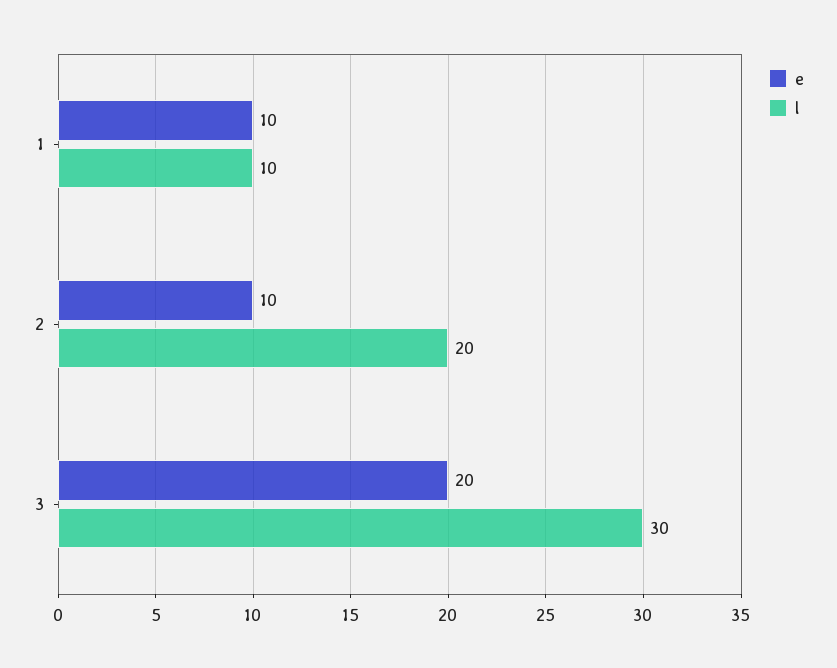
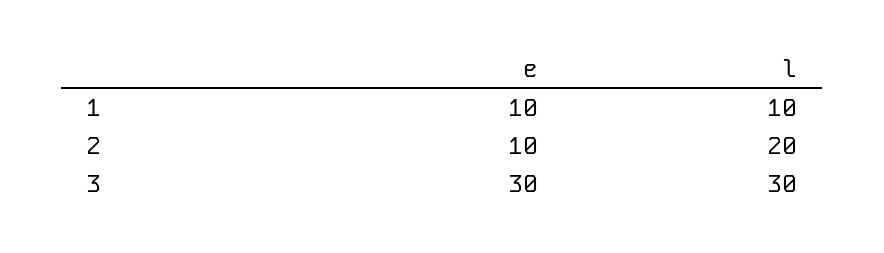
  {
    "e": {
      "1": 10,
      "2": 10,
-     "3": 20
+     "3": 30
    },
    "l": {
      "1": 10,
      "2": 20,
      "3": 30
    }
  }

